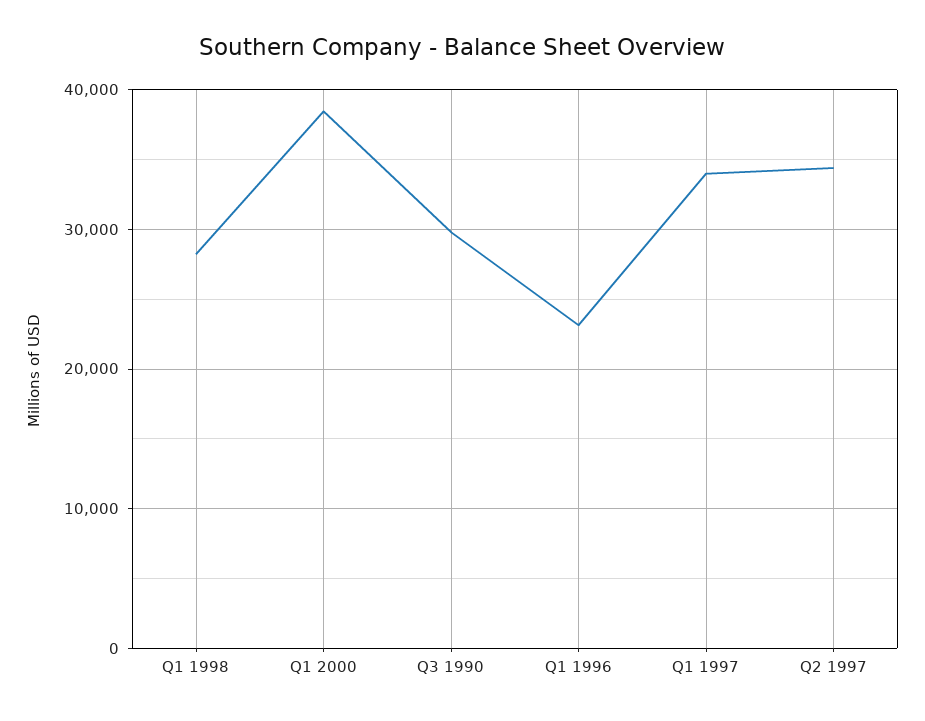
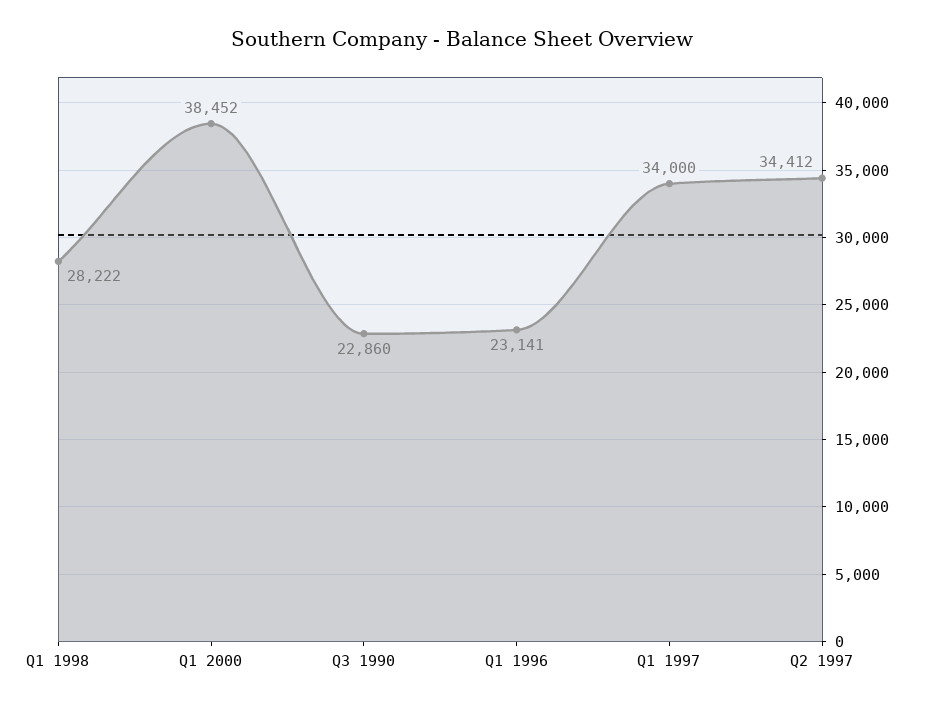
  {
    "Q1 1998": 28222,
    "Q1 2000": 38452,
-   "Q3 1990": 30000,
+   "Q3 1990": 22860,
    "Q1 1996": 23141,
    "Q1 1997": 34000,
    "Q2 1997": 34412
  }

